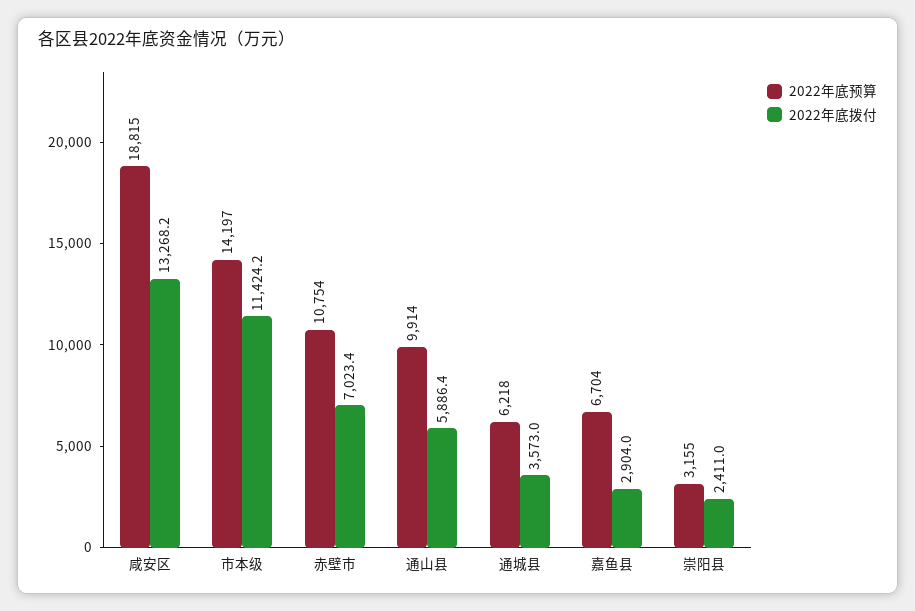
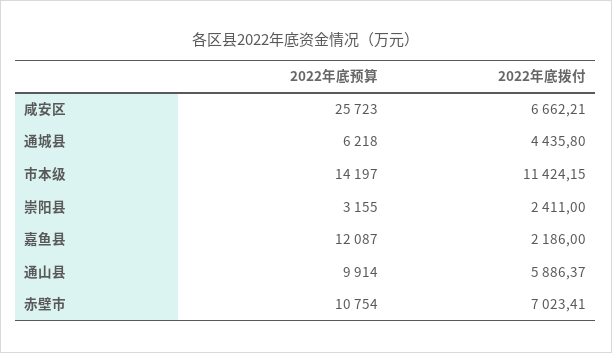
  {
    "2022年底预算": {
-     "咸安区": 18815,
+     "咸安区": 25723,
      "市本级": 14197,
      "赤壁市": 10754,
      "通山县": 9914,
      "通城县": 6218,
-     "嘉鱼县": 6704,
+     "嘉鱼县": 12087,
      "崇阳县": 3155
    },
    "2022年底拨付": {
-     "咸安区": 13268.2,
+     "咸安区": 6662.21,
      "市本级": 11424.15,
      "赤壁市": 7023.41,
      "通山县": 5886.37,
-     "通城县": 3573,
+     "通城县": 4435.8,
-     "嘉鱼县": 2904,
+     "嘉鱼县": 2186,
      "崇阳县": 2411
    }
  }

